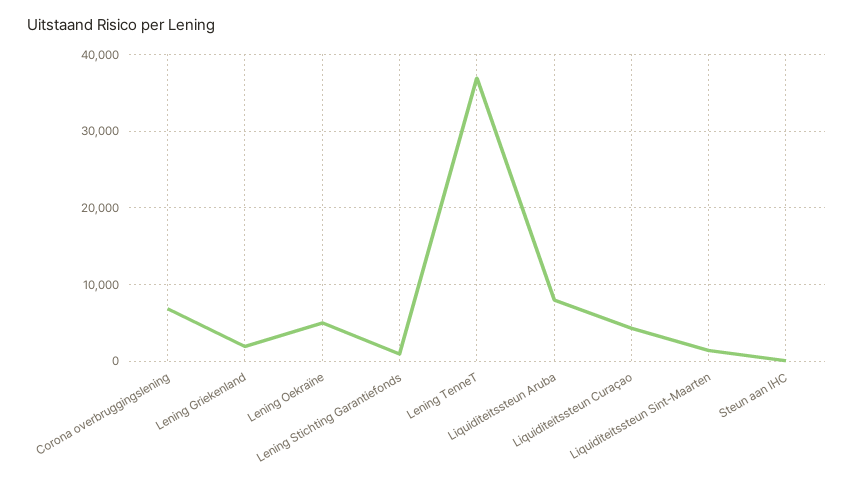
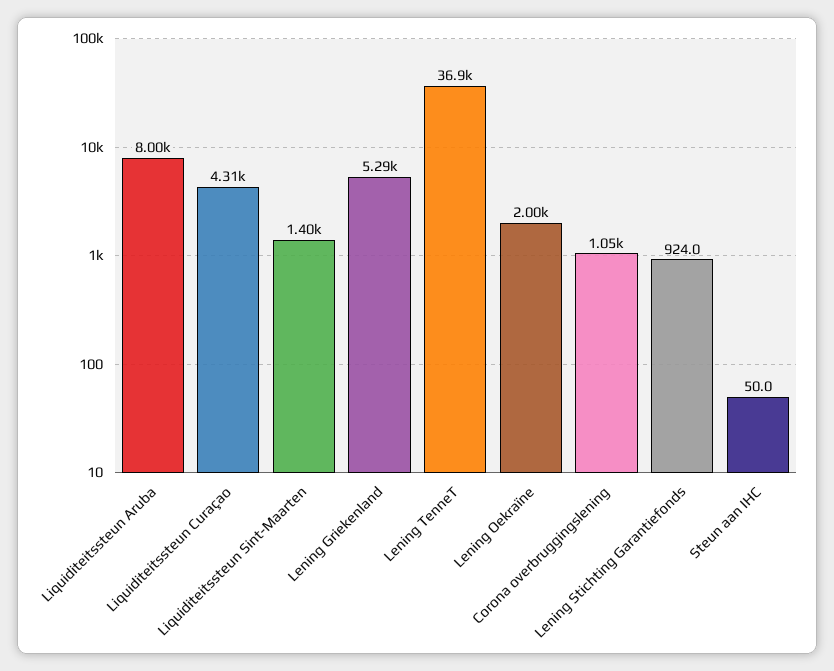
  {
-   "Corona overbruggingslening": 7000,
+   "Corona overbruggingslening": 1050,
-   "Lening Griekenland": 2000,
+   "Lening Griekenland": 5290,
-   "Lening Oekraïne": 5000,
+   "Lening Oekraïne": 2000,
    "Lening Stichting Garantiefonds": 924,
    "Lening TenneT": 36900,
    "Liquiditeitssteun Aruba": 8000,
    "Liquiditeitssteun Curaçao": 4310,
    "Liquiditeitssteun Sint-Maarten": 1400,
    "Steun aan IHC": 50
  }

